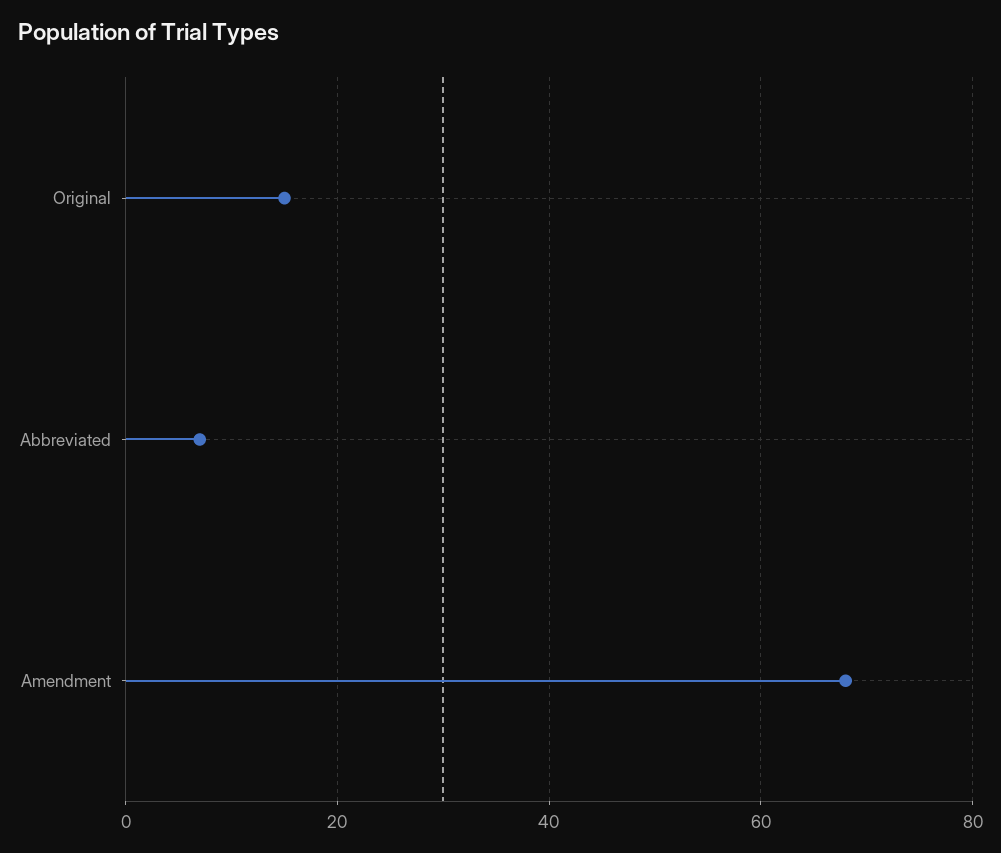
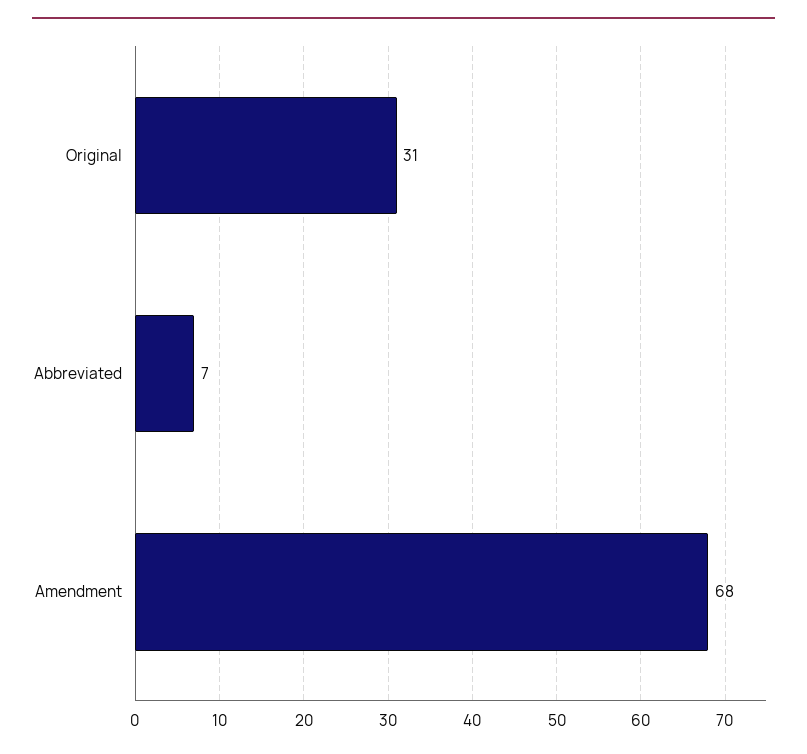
  {
-   "Original": 15,
+   "Original": 31,
    "Abbreviated": 7,
    "Amendment": 68
  }

